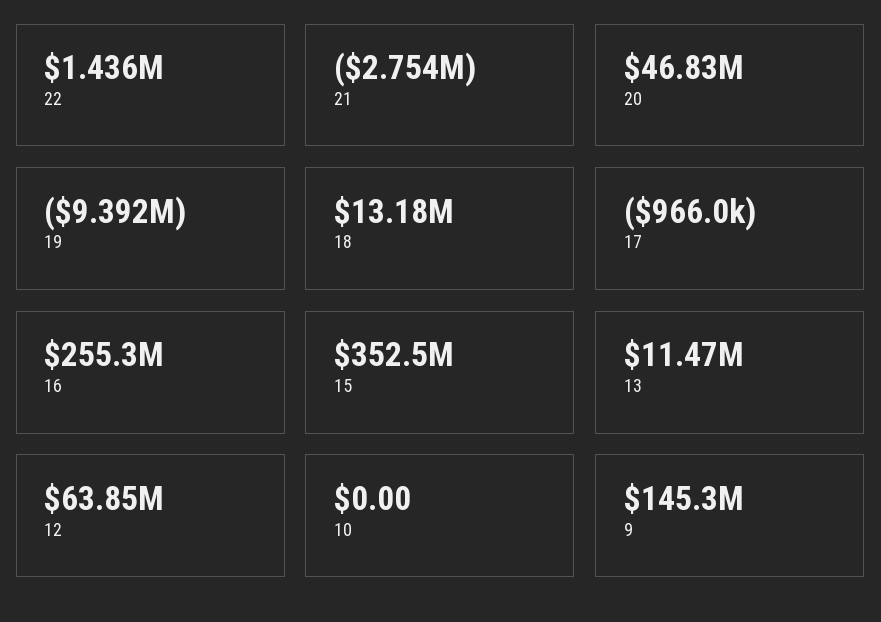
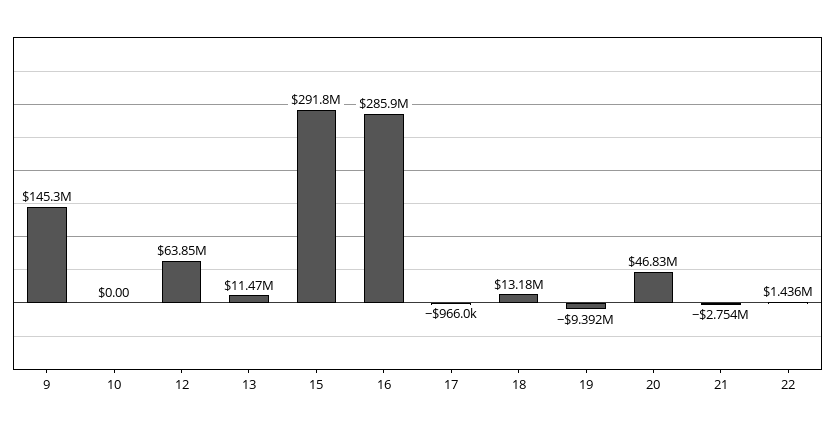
  {
    "22": 1436000,
    "21": -2754000,
    "20": 46830000,
    "19": -9392000,
    "18": 13180000,
    "17": -966000,
-   "16": 255300000,
+   "16": 285900000,
-   "15": 352500000,
+   "15": 291800000,
    "13": 11470000,
    "12": 63850000,
    "10": 0,
    "9": 145300000
  }

